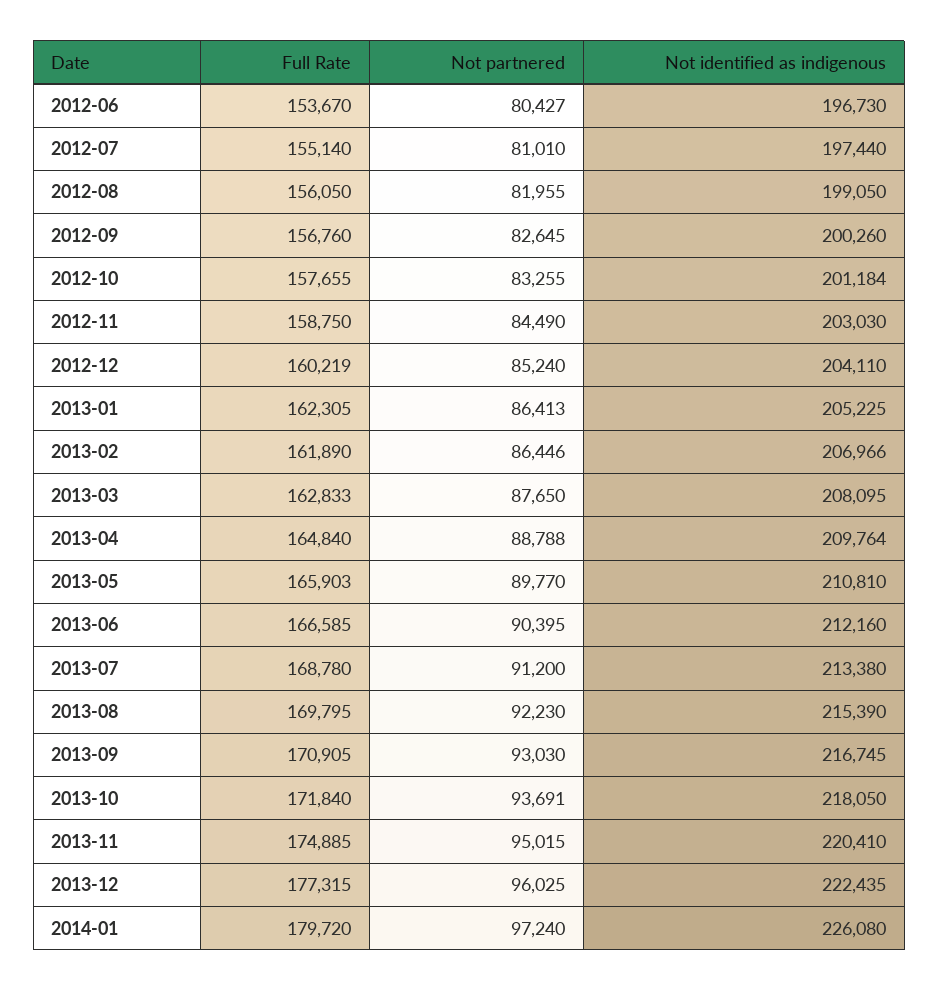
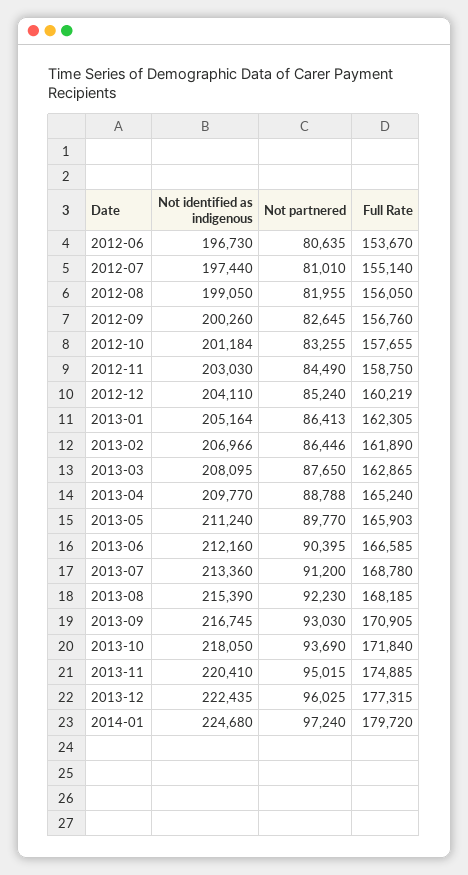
  {
    "Full Rate": {
      "2012-06": 153670,
      "2012-07": 155140,
      "2012-08": 156050,
      "2012-09": 156760,
      "2012-10": 157655,
      "2012-11": 158750,
      "2012-12": 160219,
      "2013-01": 162305,
      "2013-02": 161890,
-     "2013-03": 162833,
+     "2013-03": 162865,
-     "2013-04": 164840,
+     "2013-04": 165240,
      "2013-05": 165903,
      "2013-06": 166585,
      "2013-07": 168780,
-     "2013-08": 169795,
+     "2013-08": 168185,
      "2013-09": 170905,
      "2013-10": 171840,
      "2013-11": 174885,
      "2013-12": 177315,
      "2014-01": 179720
    },
    "Not partnered": {
-     "2012-06": 80427,
+     "2012-06": 80635,
      "2012-07": 81010,
      "2012-08": 81955,
      "2012-09": 82645,
      "2012-10": 83255,
      "2012-11": 84490,
      "2012-12": 85240,
      "2013-01": 86413,
      "2013-02": 86446,
      "2013-03": 87650,
      "2013-04": 88788,
      "2013-05": 89770,
      "2013-06": 90395,
      "2013-07": 91200,
      "2013-08": 92230,
      "2013-09": 93030,
-     "2013-10": 93691,
+     "2013-10": 93690,
      "2013-11": 95015,
      "2013-12": 96025,
      "2014-01": 97240
    },
    "Not identified as indigenous": {
      "2012-06": 196730,
      "2012-07": 197440,
      "2012-08": 199050,
      "2012-09": 200260,
      "2012-10": 201184,
      "2012-11": 203030,
      "2012-12": 204110,
-     "2013-01": 205225,
+     "2013-01": 205164,
      "2013-02": 206966,
      "2013-03": 208095,
-     "2013-04": 209764,
+     "2013-04": 209770,
-     "2013-05": 210810,
+     "2013-05": 211240,
      "2013-06": 212160,
-     "2013-07": 213380,
+     "2013-07": 213360,
      "2013-08": 215390,
      "2013-09": 216745,
      "2013-10": 218050,
      "2013-11": 220410,
      "2013-12": 222435,
-     "2014-01": 226080
+     "2014-01": 224680
    }
  }

